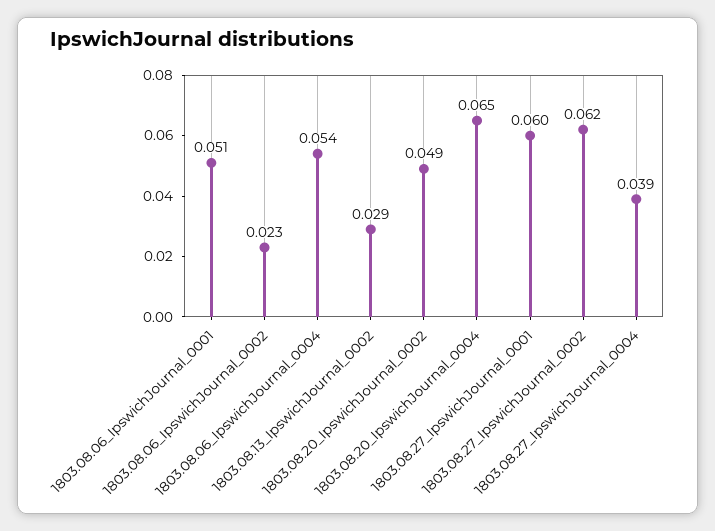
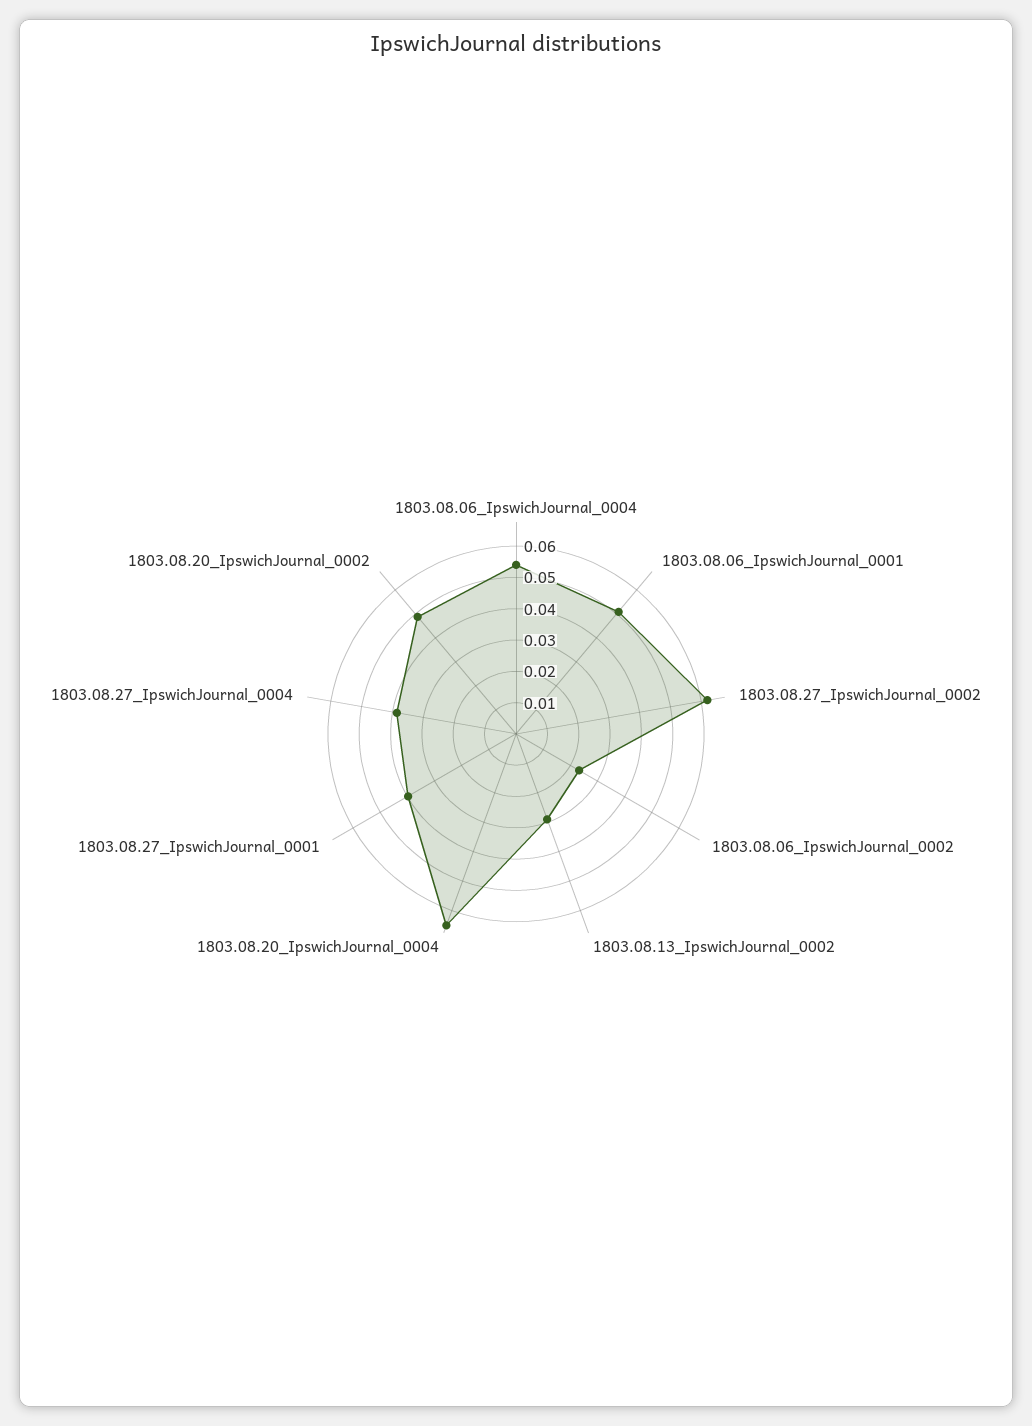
  {
    "1803.08.06_IpswichJournal_0001": 0.051,
    "1803.08.06_IpswichJournal_0002": 0.023,
    "1803.08.06_IpswichJournal_0004": 0.054,
    "1803.08.13_IpswichJournal_0002": 0.029,
    "1803.08.20_IpswichJournal_0002": 0.049,
    "1803.08.20_IpswichJournal_0004": 0.065,
-   "1803.08.27_IpswichJournal_0001": 0.06,
+   "1803.08.27_IpswichJournal_0001": 0.04,
    "1803.08.27_IpswichJournal_0002": 0.062,
    "1803.08.27_IpswichJournal_0004": 0.039
  }

